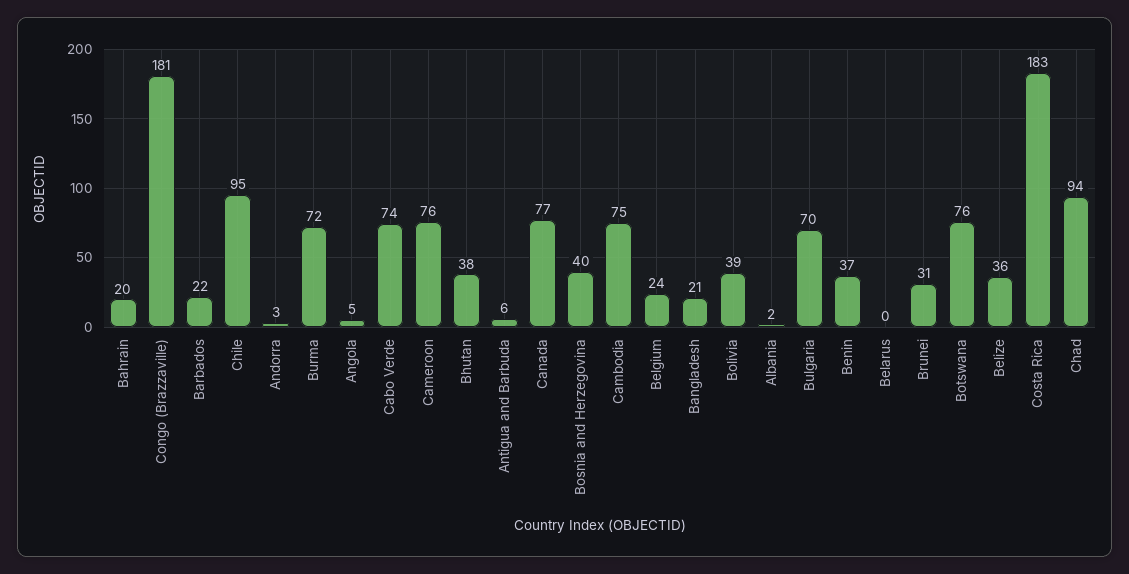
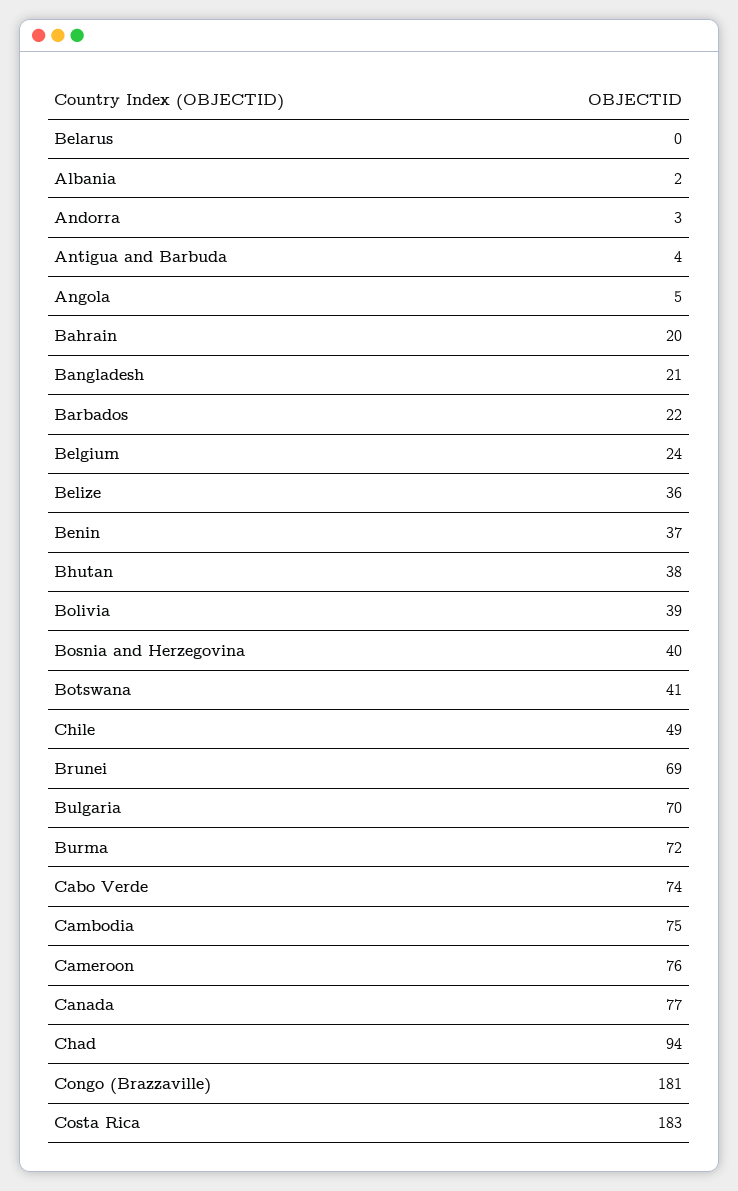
  {
    "Bahrain": 20,
    "Congo (Brazzaville)": 181,
    "Barbados": 22,
-   "Chile": 95,
+   "Chile": 49,
    "Andorra": 3,
    "Burma": 72,
    "Angola": 5,
    "Cabo Verde": 74,
    "Cameroon": 76,
    "Bhutan": 38,
-   "Antigua and Barbuda": 6,
+   "Antigua and Barbuda": 4,
    "Canada": 77,
    "Bosnia and Herzegovina": 40,
    "Cambodia": 75,
    "Belgium": 24,
    "Bangladesh": 21,
    "Bolivia": 39,
    "Albania": 2,
    "Bulgaria": 70,
    "Benin": 37,
    "Belarus": 0,
-   "Brunei": 31,
+   "Brunei": 69,
-   "Botswana": 76,
+   "Botswana": 41,
    "Belize": 36,
    "Costa Rica": 183,
    "Chad": 94
  }

